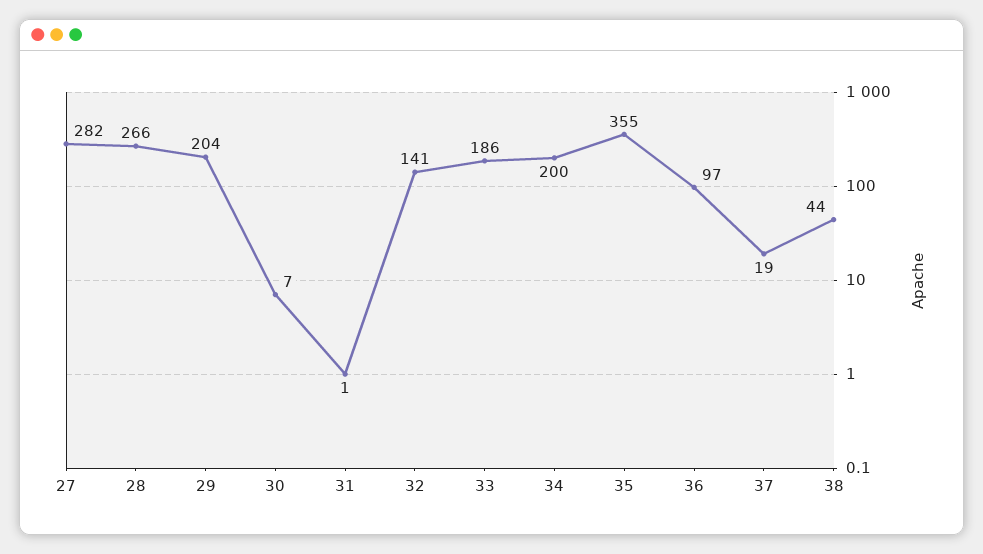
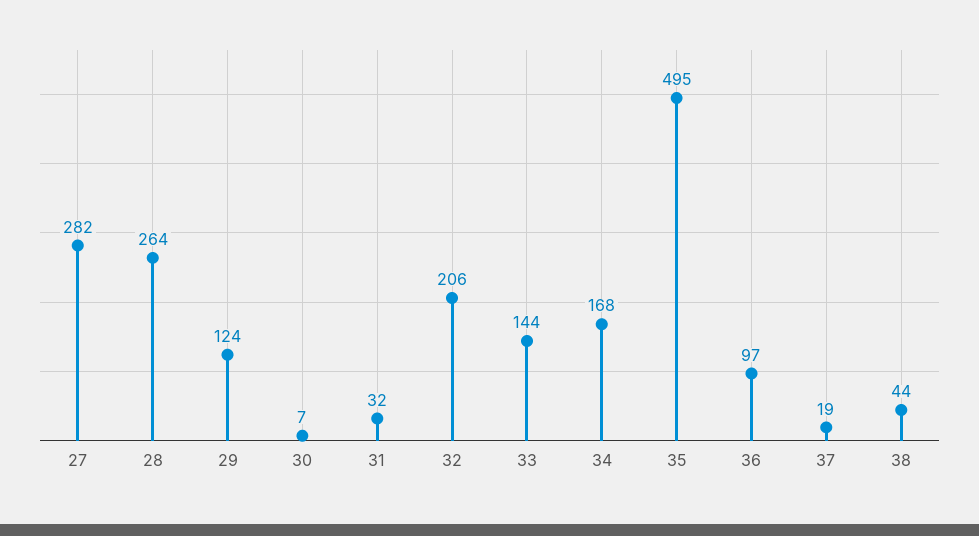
  {
    "27": 282,
-   "28": 266,
+   "28": 264,
-   "29": 204,
+   "29": 124,
    "30": 7,
-   "31": 1,
+   "31": 32,
-   "32": 141,
+   "32": 206,
-   "33": 186,
+   "33": 144,
-   "34": 200,
+   "34": 168,
-   "35": 355,
+   "35": 495,
    "36": 97,
    "37": 19,
    "38": 44
  }

